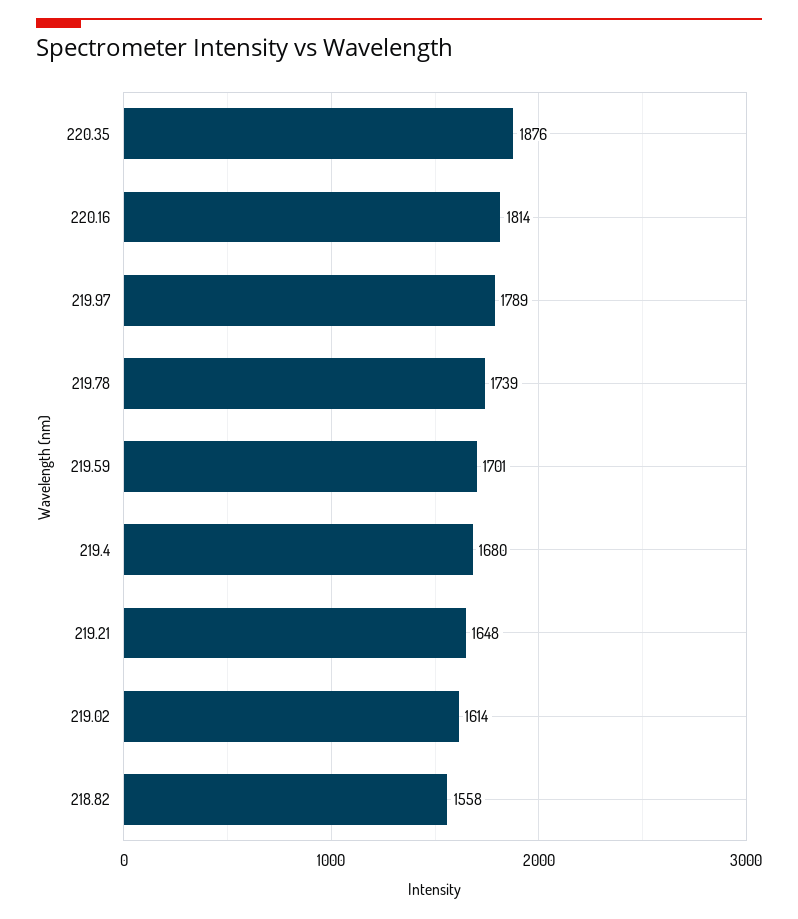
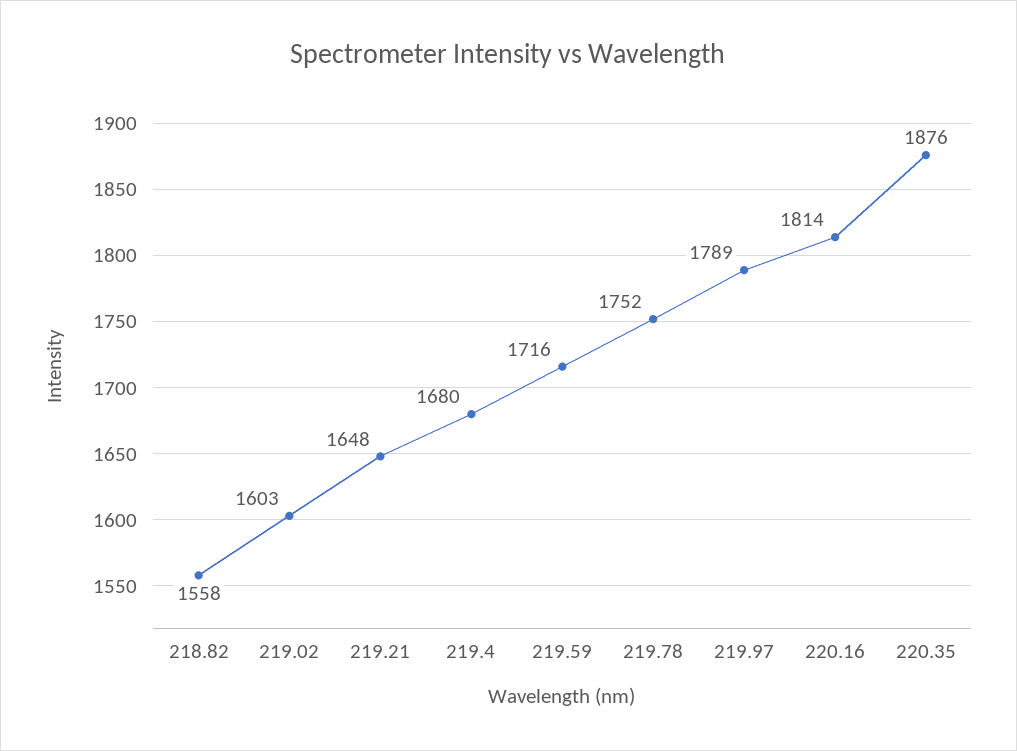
  {
    "220.35": 1876,
    "220.16": 1814,
    "219.97": 1789,
-   "219.78": 1739,
+   "219.78": 1752,
-   "219.59": 1701,
+   "219.59": 1716,
    "219.4": 1680,
    "219.21": 1648,
-   "219.02": 1614,
+   "219.02": 1603,
    "218.82": 1558
  }

